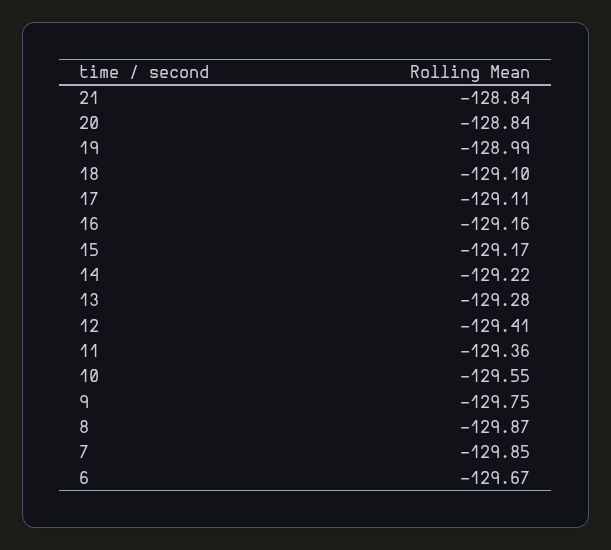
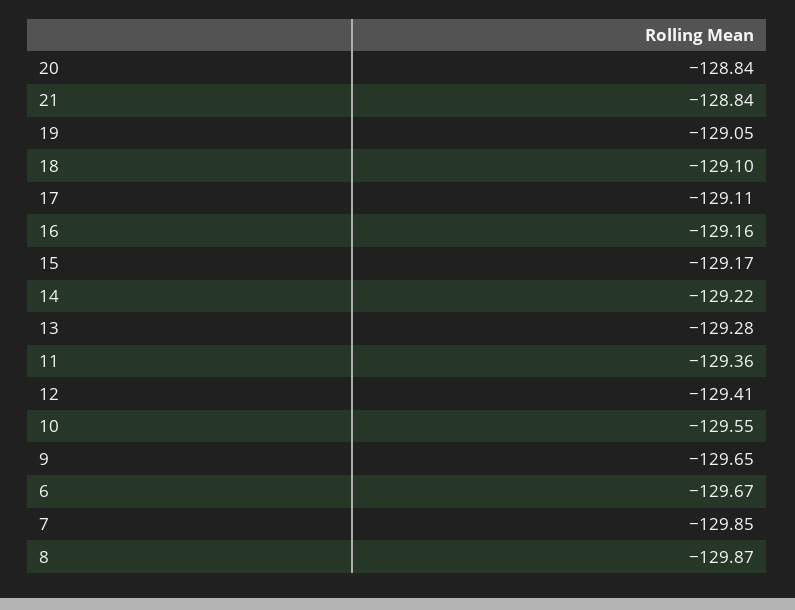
  {
    "21": -128.84,
    "20": -128.84,
-   "19": -128.99,
+   "19": -129.05,
    "18": -129.1,
    "17": -129.11,
    "16": -129.16,
    "15": -129.17,
    "14": -129.22,
    "13": -129.28,
    "12": -129.41,
    "11": -129.36,
    "10": -129.55,
-   "9": -129.75,
+   "9": -129.65,
    "8": -129.87,
    "7": -129.85,
    "6": -129.67
  }

